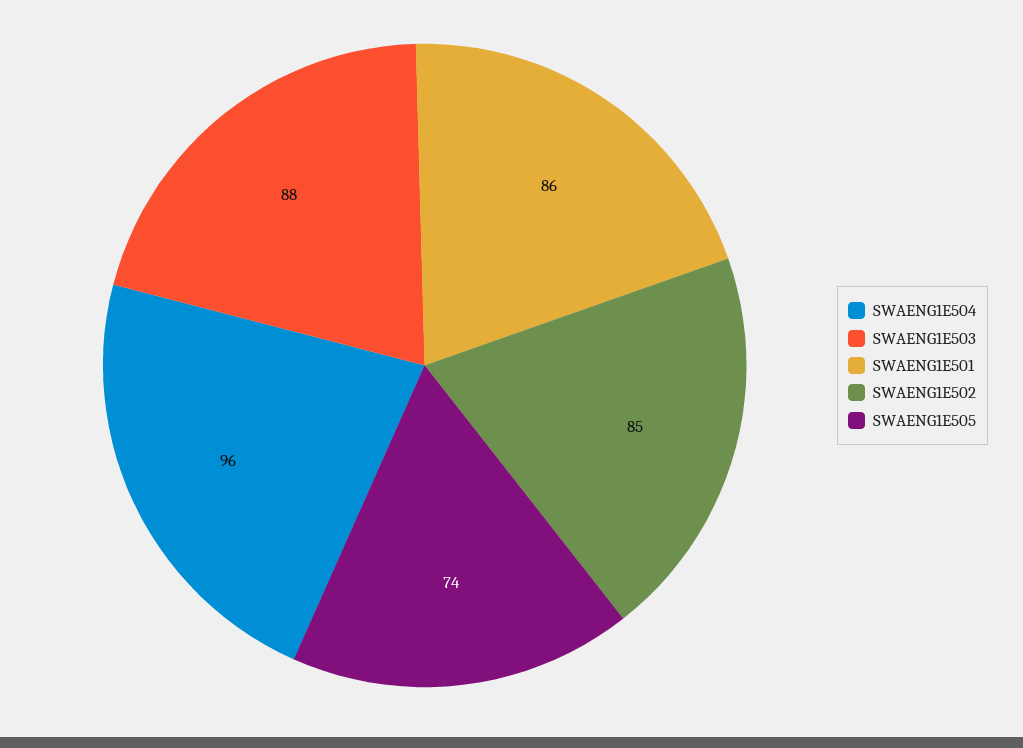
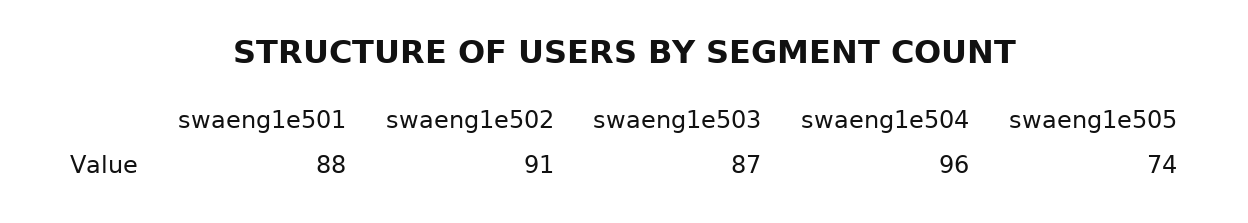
  {
    "SWAENG1E504": 96,
-   "SWAENG1E503": 88,
+   "SWAENG1E503": 87,
-   "SWAENG1E501": 86,
+   "SWAENG1E501": 88,
-   "SWAENG1E502": 85,
+   "SWAENG1E502": 91,
    "SWAENG1E505": 74
  }

